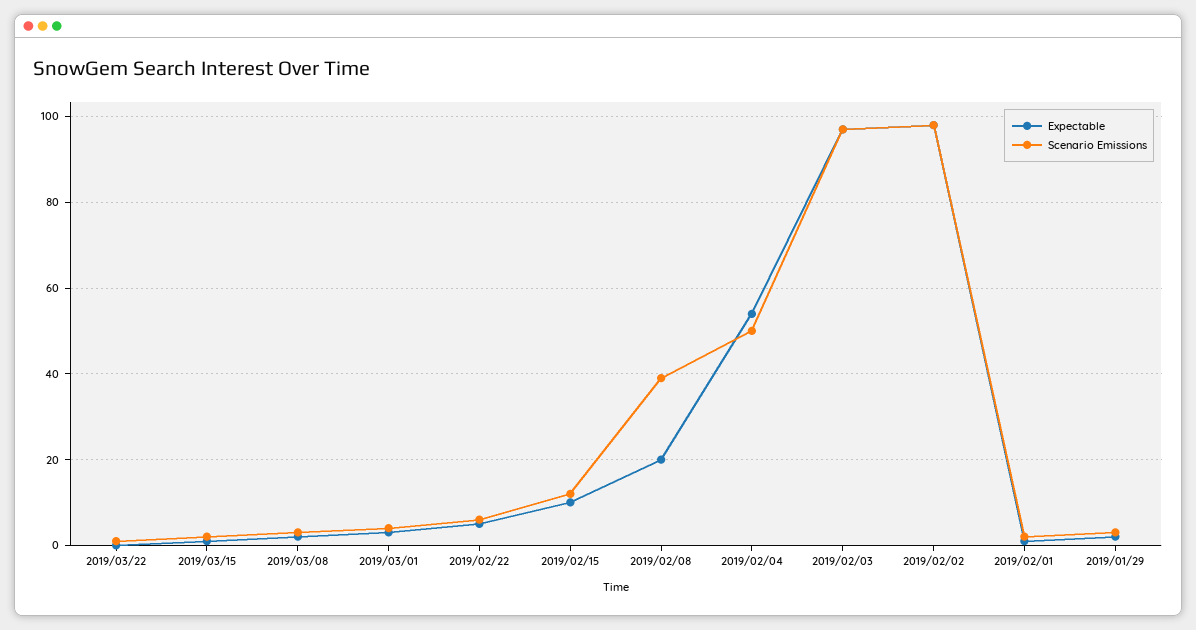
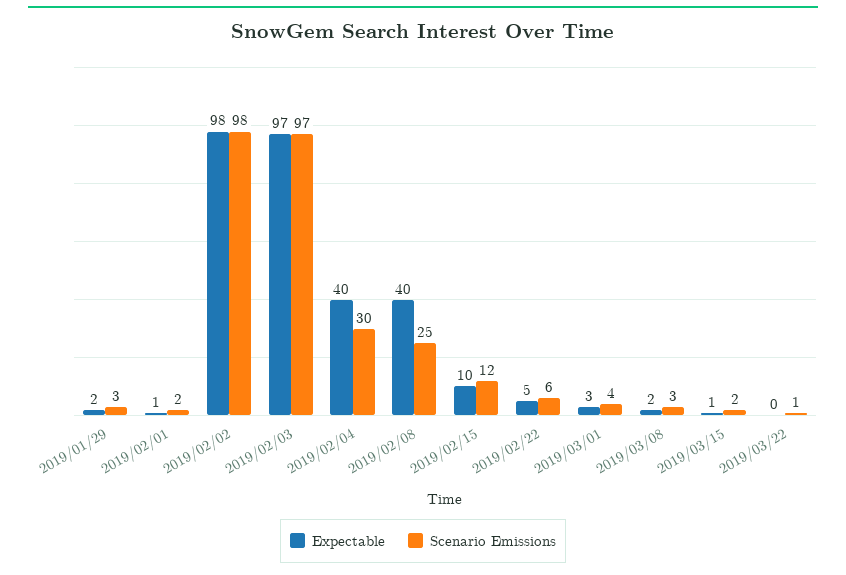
  {
    "Expectable": {
      "2019/03/22": 0,
      "2019/03/15": 1,
      "2019/03/08": 2,
      "2019/03/01": 3,
      "2019/02/22": 5,
      "2019/02/15": 10,
-     "2019/02/08": 20,
+     "2019/02/08": 40,
-     "2019/02/04": 55,
+     "2019/02/04": 40,
      "2019/02/03": 97,
      "2019/02/02": 98,
      "2019/02/01": 1,
      "2019/01/29": 2
    },
    "Scenario Emissions": {
      "2019/03/22": 1,
      "2019/03/15": 2,
      "2019/03/08": 3,
      "2019/03/01": 4,
      "2019/02/22": 6,
      "2019/02/15": 12,
-     "2019/02/08": 40,
+     "2019/02/08": 25,
-     "2019/02/04": 50,
+     "2019/02/04": 30,
      "2019/02/03": 97,
      "2019/02/02": 98,
      "2019/02/01": 2,
      "2019/01/29": 3
    }
  }

